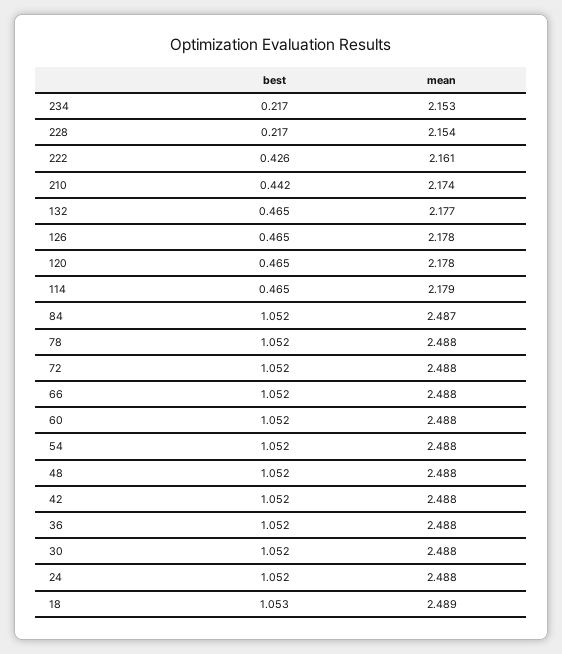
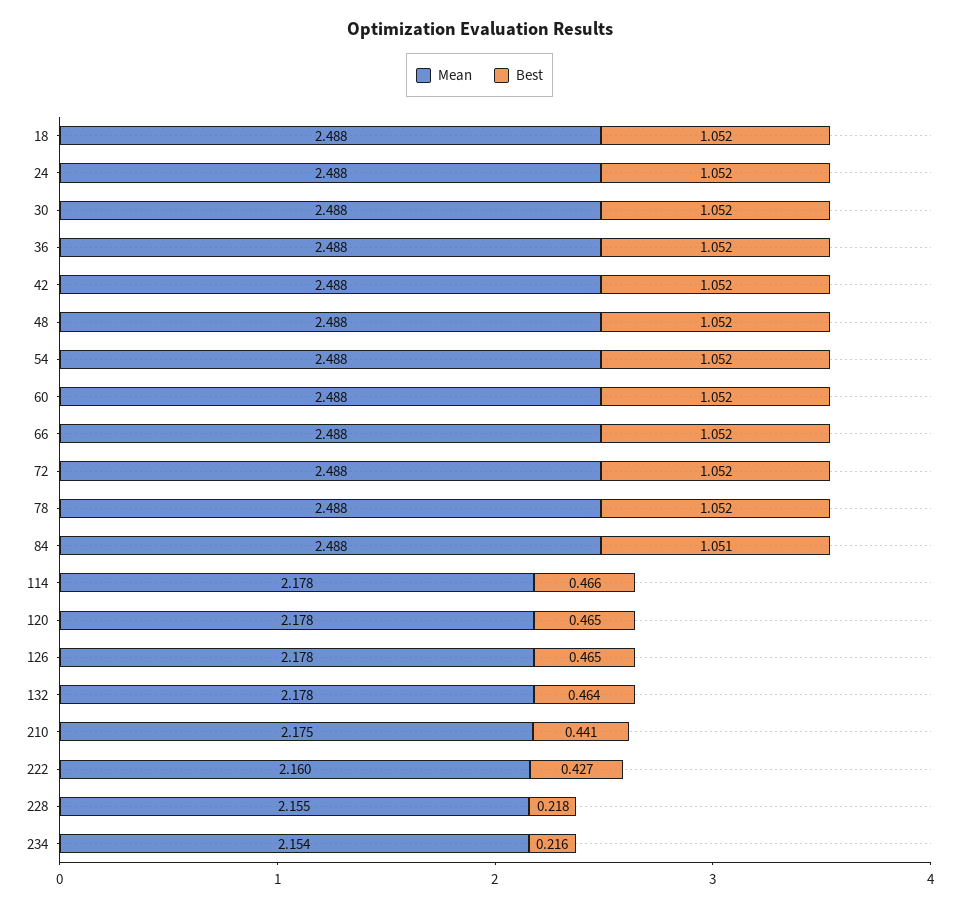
  {
    "best": {
-     "234": 0.217,
+     "234": 0.216,
-     "228": 0.217,
+     "228": 0.218,
-     "222": 0.426,
+     "222": 0.427,
-     "210": 0.442,
+     "210": 0.441,
-     "132": 0.465,
+     "132": 0.464,
      "126": 0.465,
      "120": 0.465,
-     "114": 0.465,
+     "114": 0.466,
-     "84": 1.052,
+     "84": 1.051,
      "78": 1.052,
      "72": 1.052,
      "66": 1.052,
      "60": 1.052,
      "54": 1.052,
      "48": 1.052,
      "42": 1.052,
      "36": 1.052,
      "30": 1.052,
      "24": 1.052,
-     "18": 1.053
+     "18": 1.052
    },
    "mean": {
-     "234": 2.153,
+     "234": 2.154,
-     "228": 2.154,
+     "228": 2.155,
-     "222": 2.161,
+     "222": 2.16,
-     "210": 2.174,
+     "210": 2.175,
-     "132": 2.177,
+     "132": 2.178,
      "126": 2.178,
      "120": 2.178,
-     "114": 2.179,
+     "114": 2.178,
-     "84": 2.487,
+     "84": 2.488,
      "78": 2.488,
      "72": 2.488,
      "66": 2.488,
      "60": 2.488,
      "54": 2.488,
      "48": 2.488,
      "42": 2.488,
      "36": 2.488,
      "30": 2.488,
      "24": 2.488,
-     "18": 2.489
+     "18": 2.488
    }
  }

